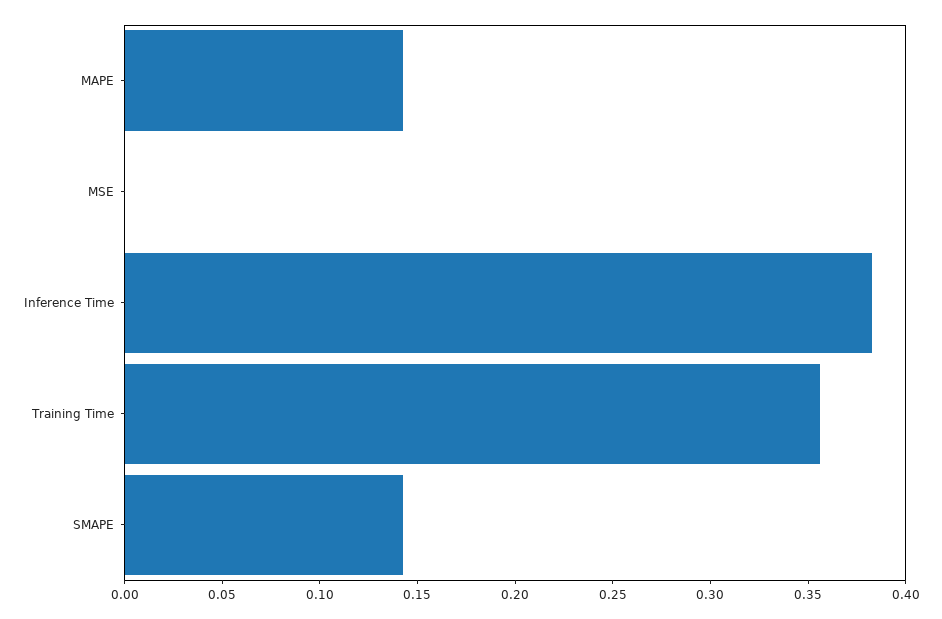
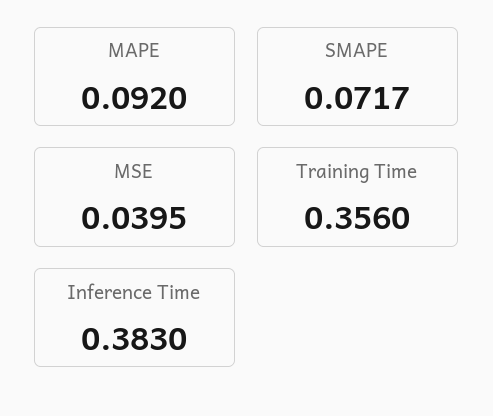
  {
-   "MAPE": 0.14,
+   "MAPE": 0.092,
-   "MSE": 0,
+   "MSE": 0.0395,
    "Inference Time": 0.383,
    "Training Time": 0.356,
-   "SMAPE": 0.14
+   "SMAPE": 0.0717
  }

